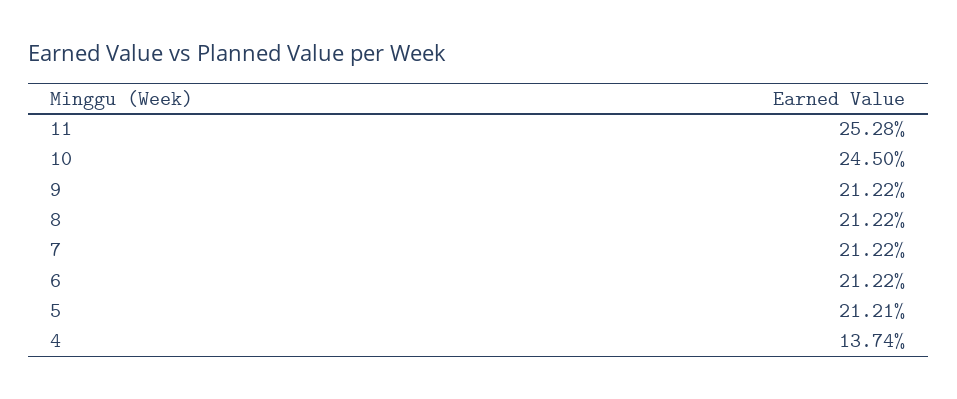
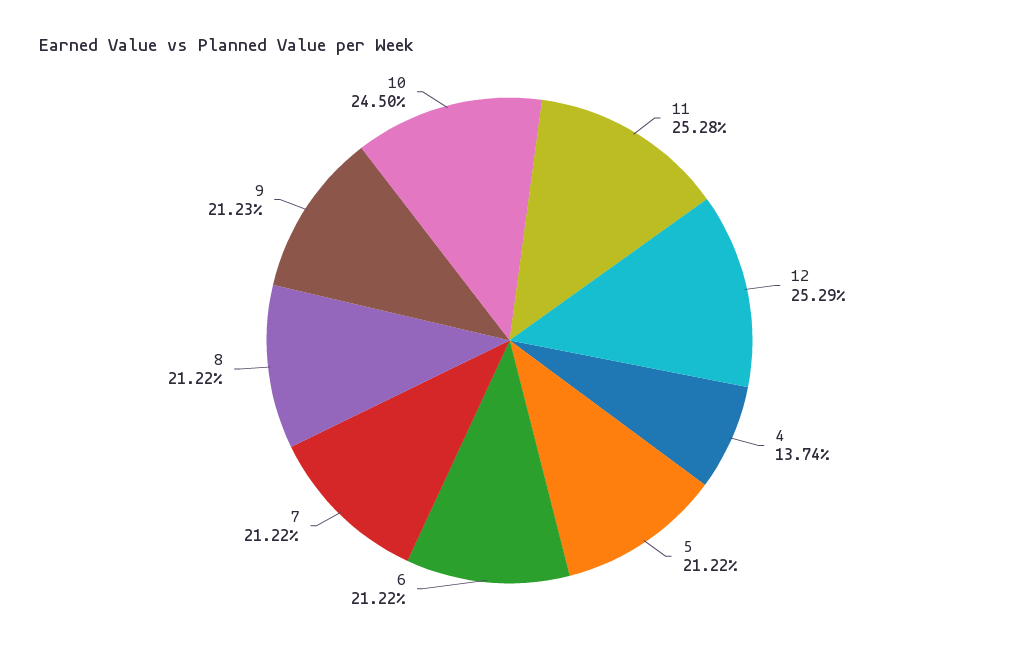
  {
    "11": 25.28,
    "10": 24.5,
-   "9": 21.22,
+   "9": 21.23,
    "8": 21.22,
    "7": 21.22,
    "6": 21.22,
-   "5": 21.21,
+   "5": 21.22,
-   "4": 13.74
+   "4": 13.74,
+   "12": 25.29
  }

